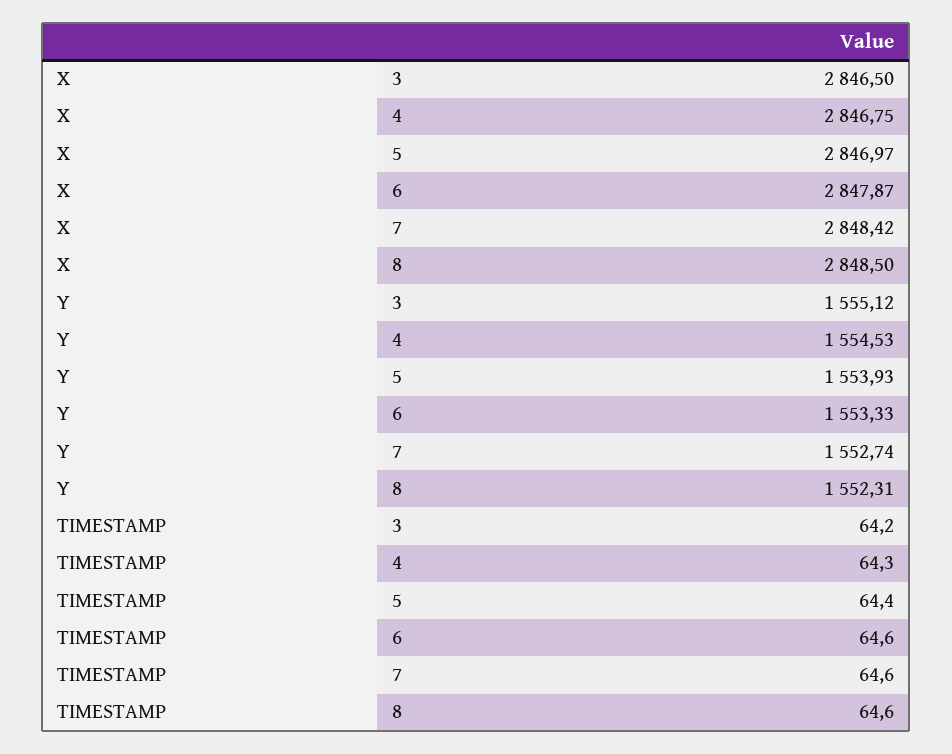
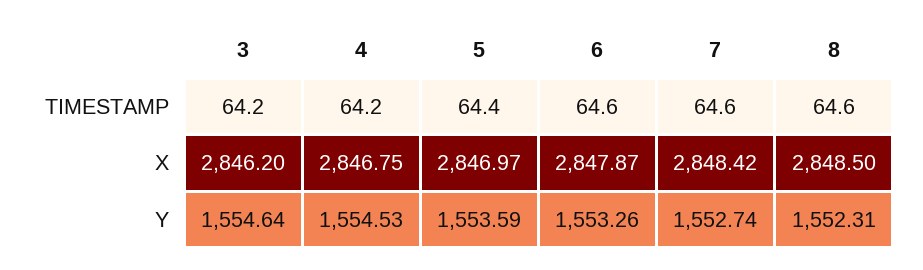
  {
    "X": {
-     "3": 2846.5,
+     "3": 2846.2,
      "4": 2846.75,
      "5": 2846.97,
      "6": 2847.87,
      "7": 2848.42,
      "8": 2848.5
    },
    "Y": {
-     "3": 1555.12,
+     "3": 1554.64,
      "4": 1554.53,
-     "5": 1553.93,
+     "5": 1553.59,
-     "6": 1553.33,
+     "6": 1553.26,
      "7": 1552.74,
      "8": 1552.31
    },
    "TIMESTAMP": {
      "3": 64.2,
-     "4": 64.3,
+     "4": 64.2,
      "5": 64.4,
      "6": 64.6,
      "7": 64.6,
      "8": 64.6
    }
  }

